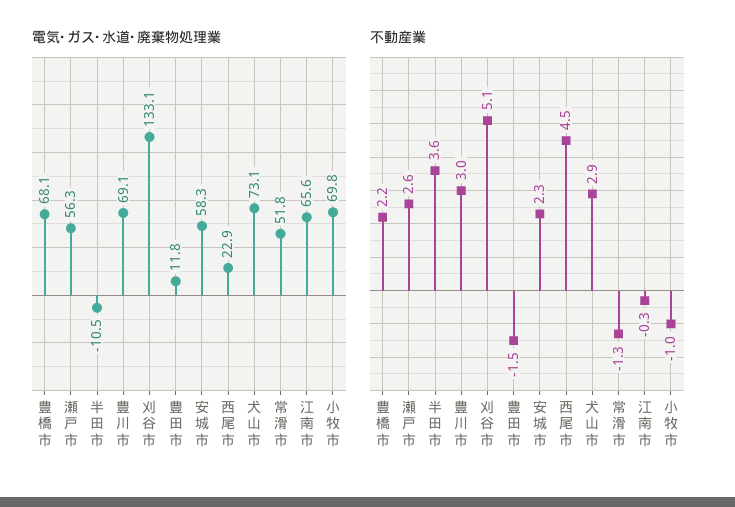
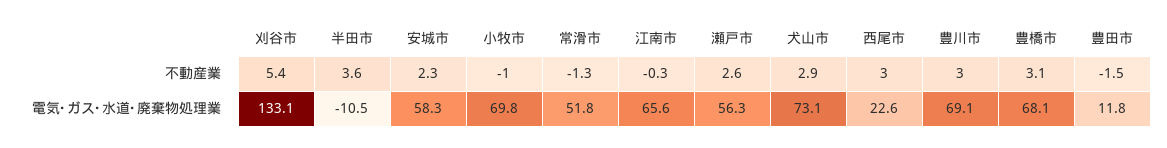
  {
    "電気･ガス･水道･廃棄物処理業": {
      "豊橋市": 68.1,
      "瀬戸市": 56.3,
      "半田市": -10.5,
      "豊川市": 69.1,
      "刈谷市": 133.1,
      "豊田市": 11.8,
      "安城市": 58.3,
-     "西尾市": 22.9,
+     "西尾市": 22.6,
      "犬山市": 73.1,
      "常滑市": 51.8,
      "江南市": 65.6,
      "小牧市": 69.8
    },
    "不動産業": {
-     "豊橋市": 2.2,
+     "豊橋市": 3.1,
      "瀬戸市": 2.6,
      "半田市": 3.6,
      "豊川市": 3,
-     "刈谷市": 5.1,
+     "刈谷市": 5.4,
      "豊田市": -1.5,
      "安城市": 2.3,
-     "西尾市": 4.5,
+     "西尾市": 3,
      "犬山市": 2.9,
      "常滑市": -1.3,
      "江南市": -0.3,
      "小牧市": -1
    }
  }

